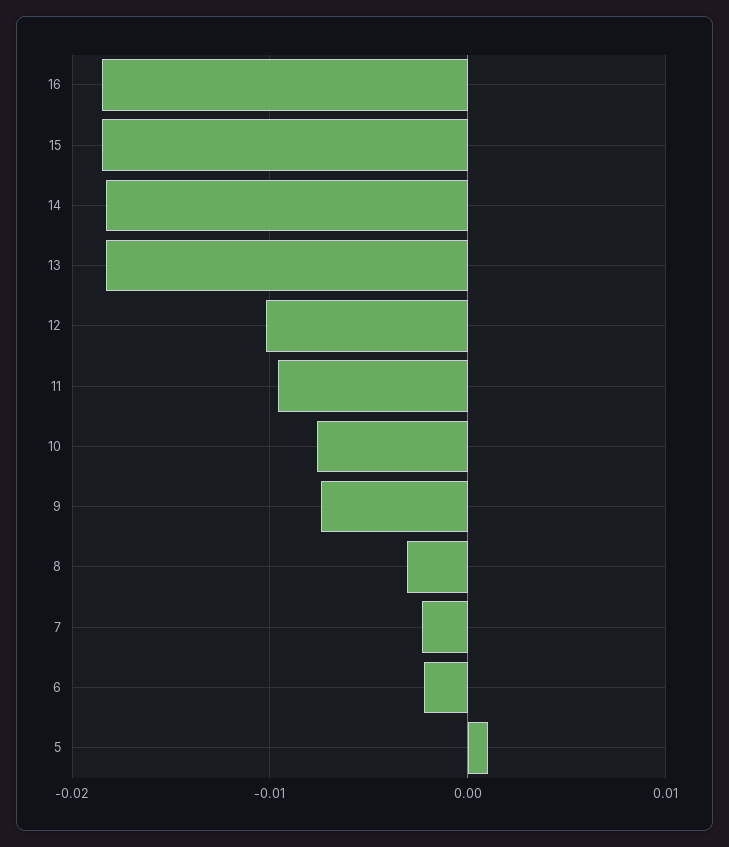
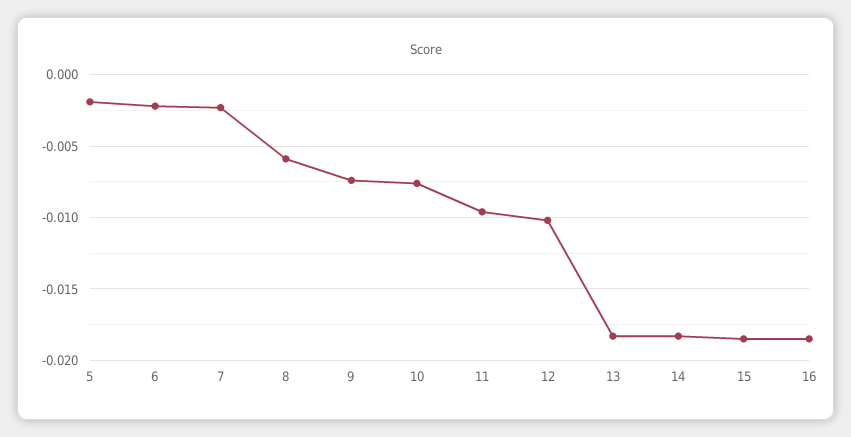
  {
    "16": -0.0185,
    "15": -0.0185,
    "14": -0.0185,
    "13": -0.0185,
    "12": -0.01,
    "11": -0.0095,
    "10": -0.0075,
    "9": -0.0075,
-   "8": -0.003,
+   "8": -0.006,
    "7": -0.0025,
    "6": -0.002,
-   "5": 0.001
+   "5": -0.002
  }

